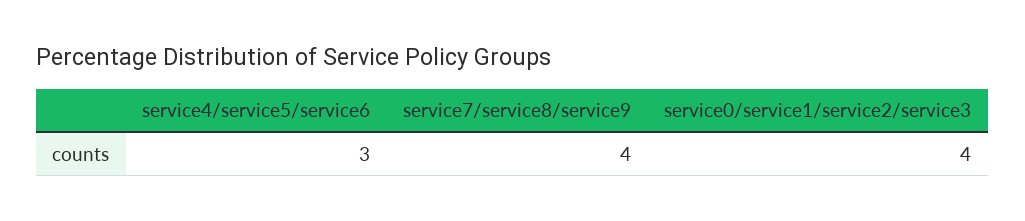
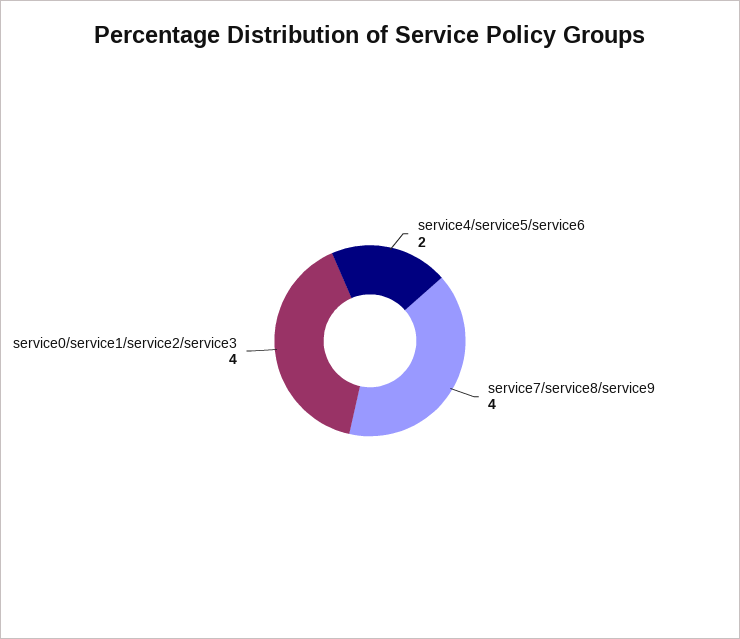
  {
-   "service4/service5/service6": 3,
+   "service4/service5/service6": 2,
    "service7/service8/service9": 4,
    "service0/service1/service2/service3": 4
  }

